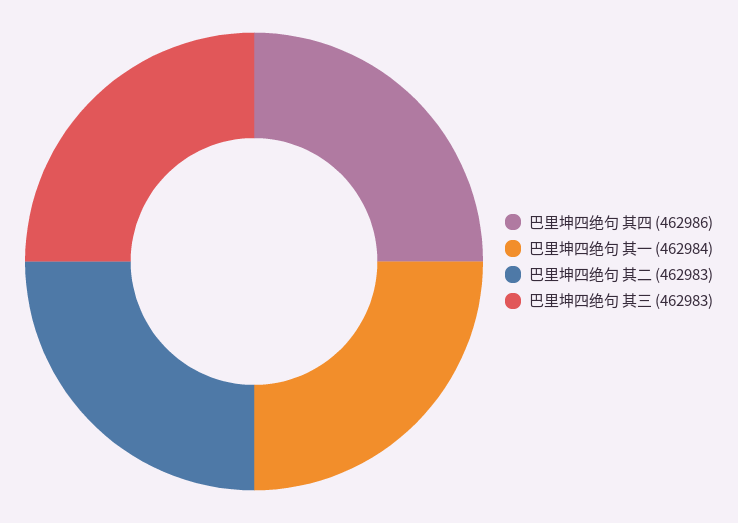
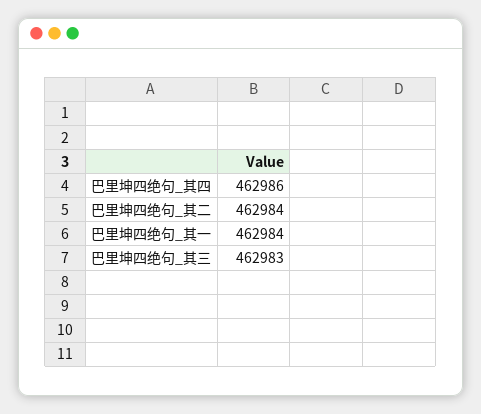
  {
    "巴里坤四绝句 其四": 462986,
    "巴里坤四绝句 其一": 462984,
-   "巴里坤四绝句 其二": 462983,
+   "巴里坤四绝句 其二": 462984,
    "巴里坤四绝句 其三": 462983
  }

